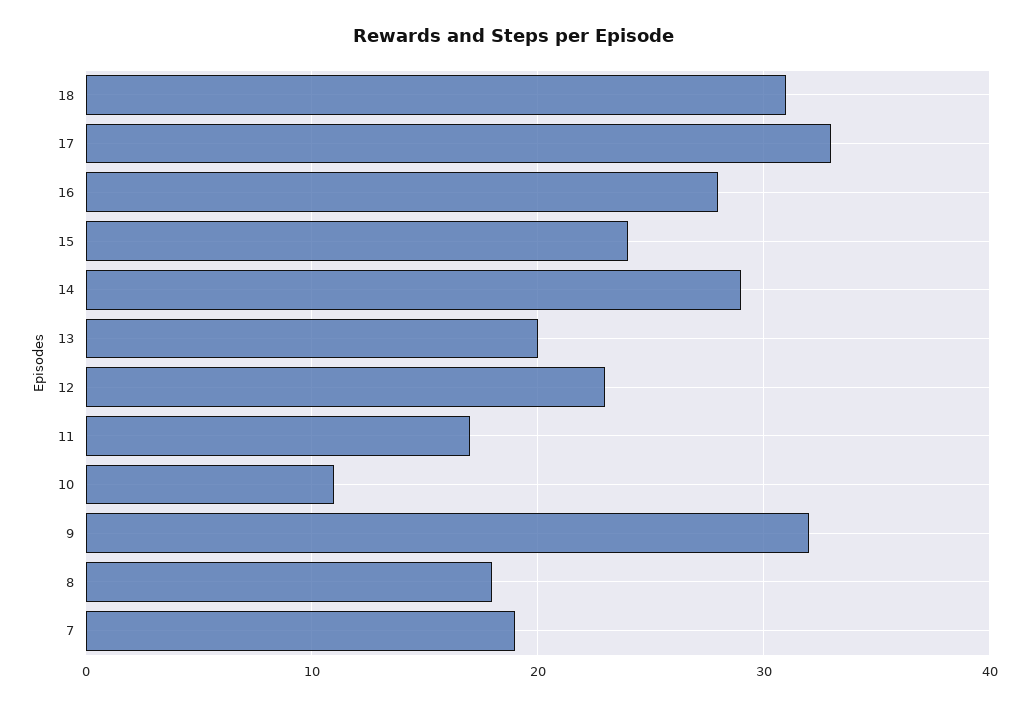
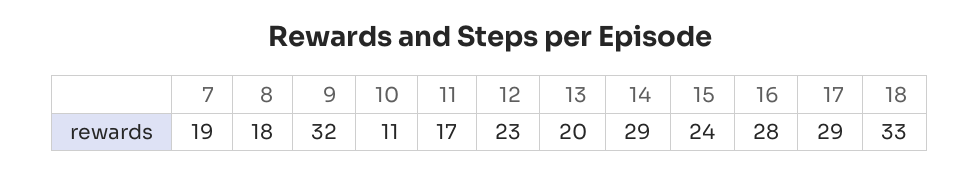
  {
-   "18": 31,
+   "18": 33,
-   "17": 33,
+   "17": 29,
    "16": 28,
    "15": 24,
    "14": 29,
    "13": 20,
    "12": 23,
    "11": 17,
    "10": 11,
    "9": 32,
    "8": 18,
    "7": 19
  }

